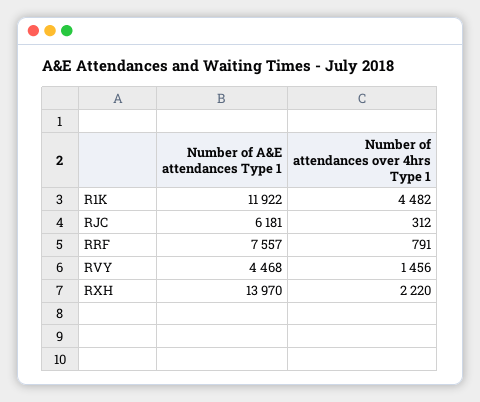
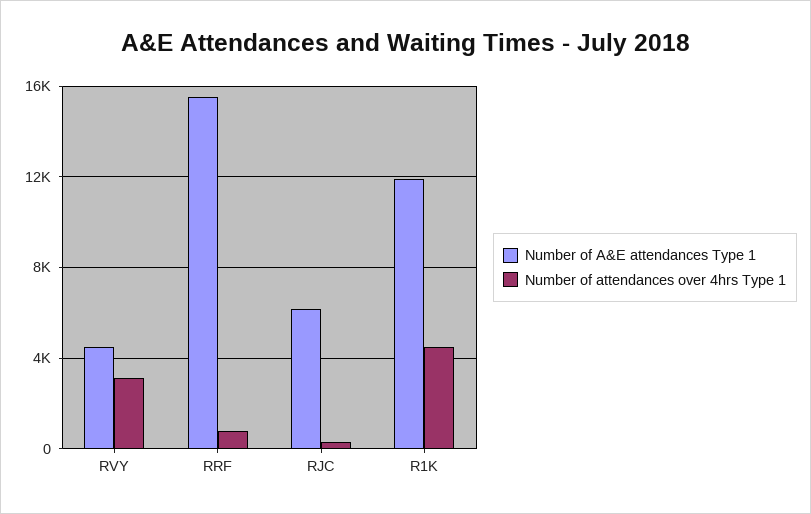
  {
    "Number of A&E attendances Type 1": {
      "R1K": 11922,
      "RJC": 6181,
-     "RRF": 7557,
+     "RRF": 15500,
-     "RVY": 4468,
+     "RVY": 4468
-     "RXH": 13970
    },
    "Number of attendances over 4hrs Type 1": {
      "R1K": 4482,
      "RJC": 312,
      "RRF": 791,
-     "RVY": 1456,
+     "RVY": 3000
-     "RXH": 2220
    }
  }

